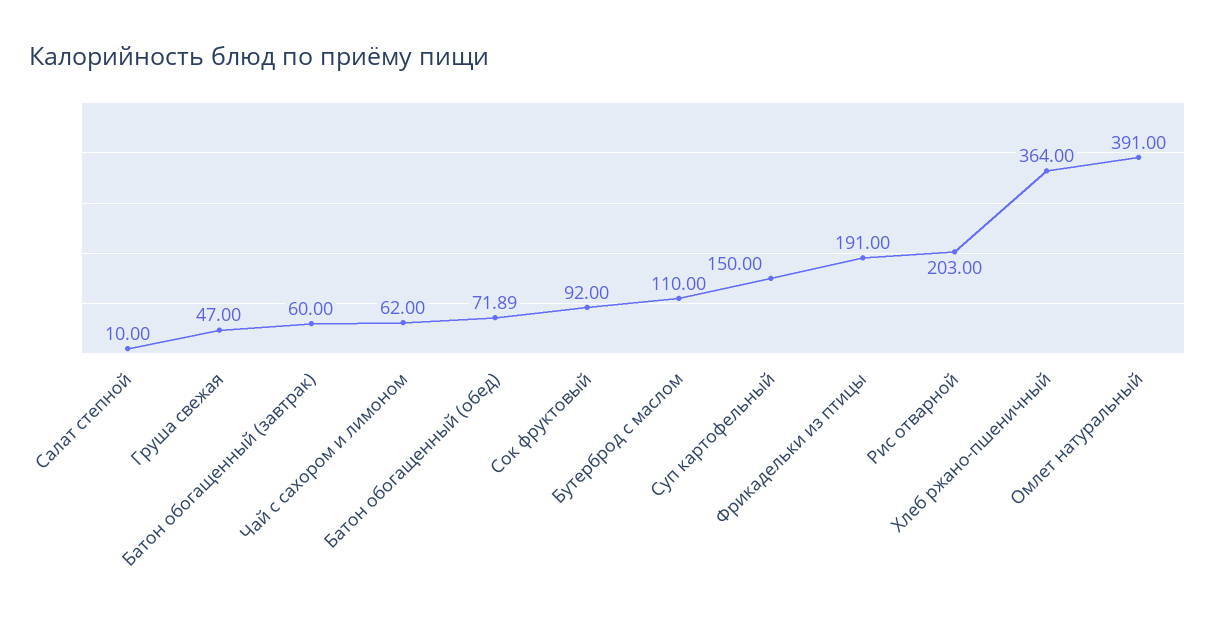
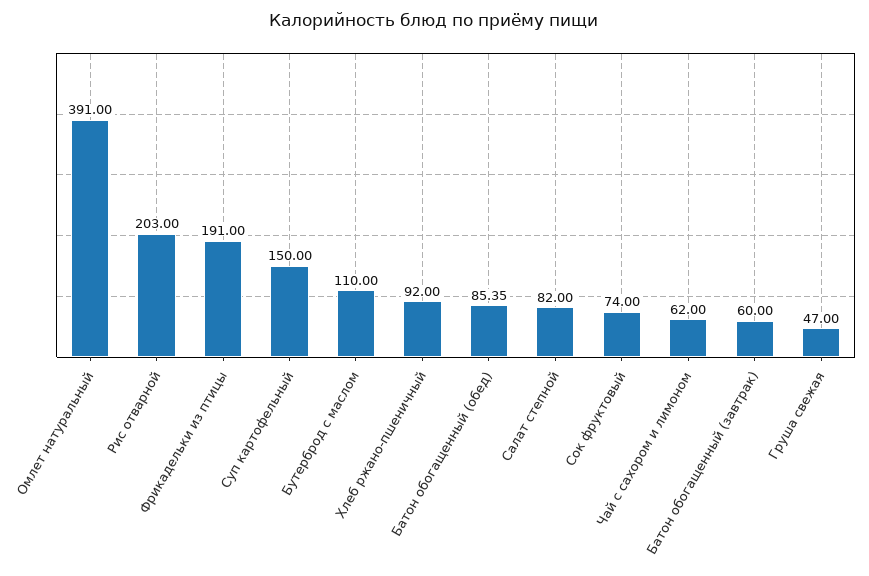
  {
-   "Салат степной": 10,
+   "Салат степной": 82,
    "Груша свежая": 47,
    "Батон обогащенный (завтрак)": 60,
    "Чай с сахором и лимоном": 62,
-   "Батон обогащенный (обед)": 71.89,
+   "Батон обогащенный (обед)": 85.35,
-   "Сок фруктовый": 92,
+   "Сок фруктовый": 74,
    "Бутерброд с маслом": 110,
    "Суп картофельный": 150,
    "Фрикадельки из птицы": 191,
    "Рис отварной": 203,
-   "Хлеб ржано-пшеничный": 364,
+   "Хлеб ржано-пшеничный": 92,
    "Омлет натуральный": 391
  }

